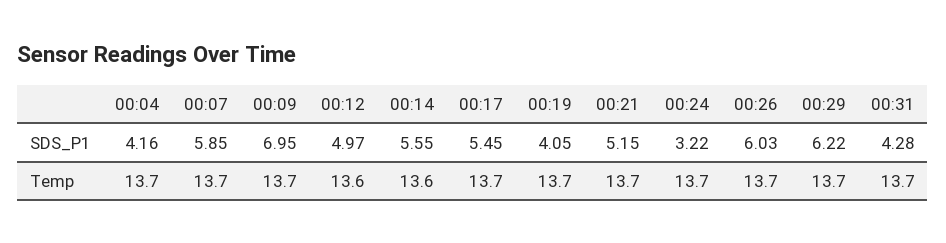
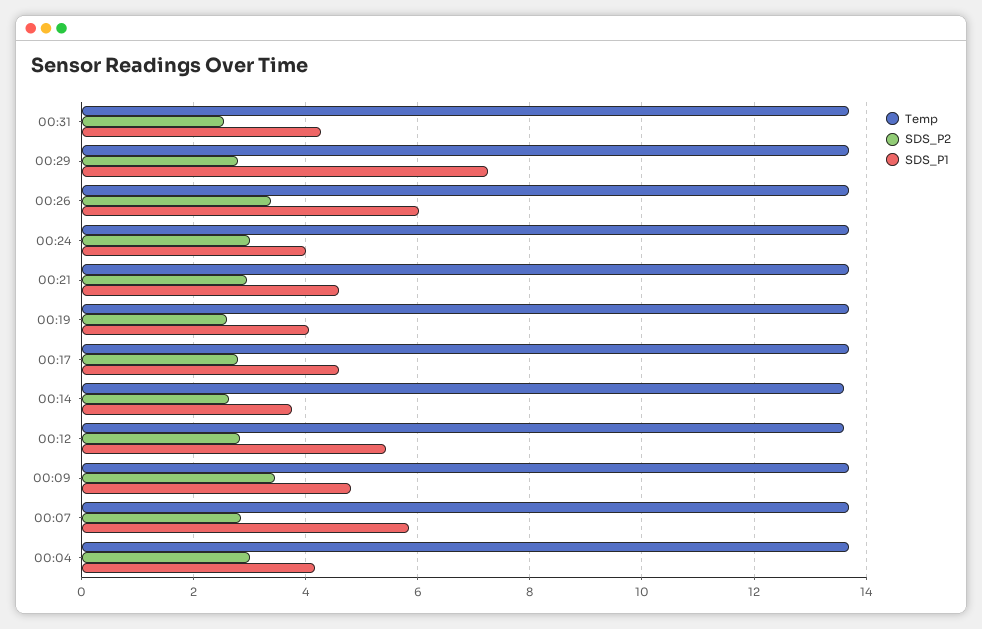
  {
    "SDS_P1": {
      "00:04": 4.16,
      "00:07": 5.85,
-     "00:09": 6.95,
+     "00:09": 4.8,
-     "00:12": 4.97,
+     "00:12": 5.4,
-     "00:14": 5.55,
+     "00:14": 3.8,
-     "00:17": 5.45,
+     "00:17": 4.6,
      "00:19": 4.05,
-     "00:21": 5.15,
+     "00:21": 4.6,
-     "00:24": 3.22,
+     "00:24": 4,
      "00:26": 6.03,
-     "00:29": 6.22,
+     "00:29": 7.2,
      "00:31": 4.28
    },
    "Temp": {
      "00:04": 13.7,
      "00:07": 13.7,
      "00:09": 13.7,
      "00:12": 13.6,
      "00:14": 13.6,
      "00:17": 13.7,
      "00:19": 13.7,
      "00:21": 13.7,
      "00:24": 13.7,
      "00:26": 13.7,
      "00:29": 13.7,
      "00:31": 13.7
-   }
+   },
+   "SDS_P2": {
+     "00:31": 2.6,
+     "00:29": 2.8,
+     "00:26": 3.4,
+     "00:24": 3,
+     "00:21": 3,
+     "00:19": 2.6,
+     "00:17": 2.8,
+     "00:14": 2.6,
+     "00:12": 2.8,
+     "00:09": 3.4,
+     "00:07": 2.8,
+     "00:04": 3
+   }
  }

